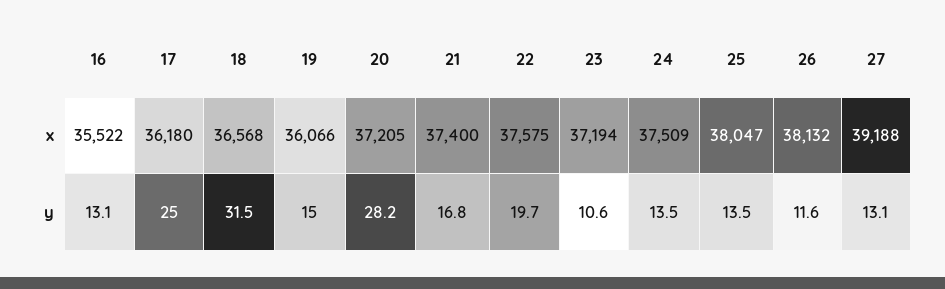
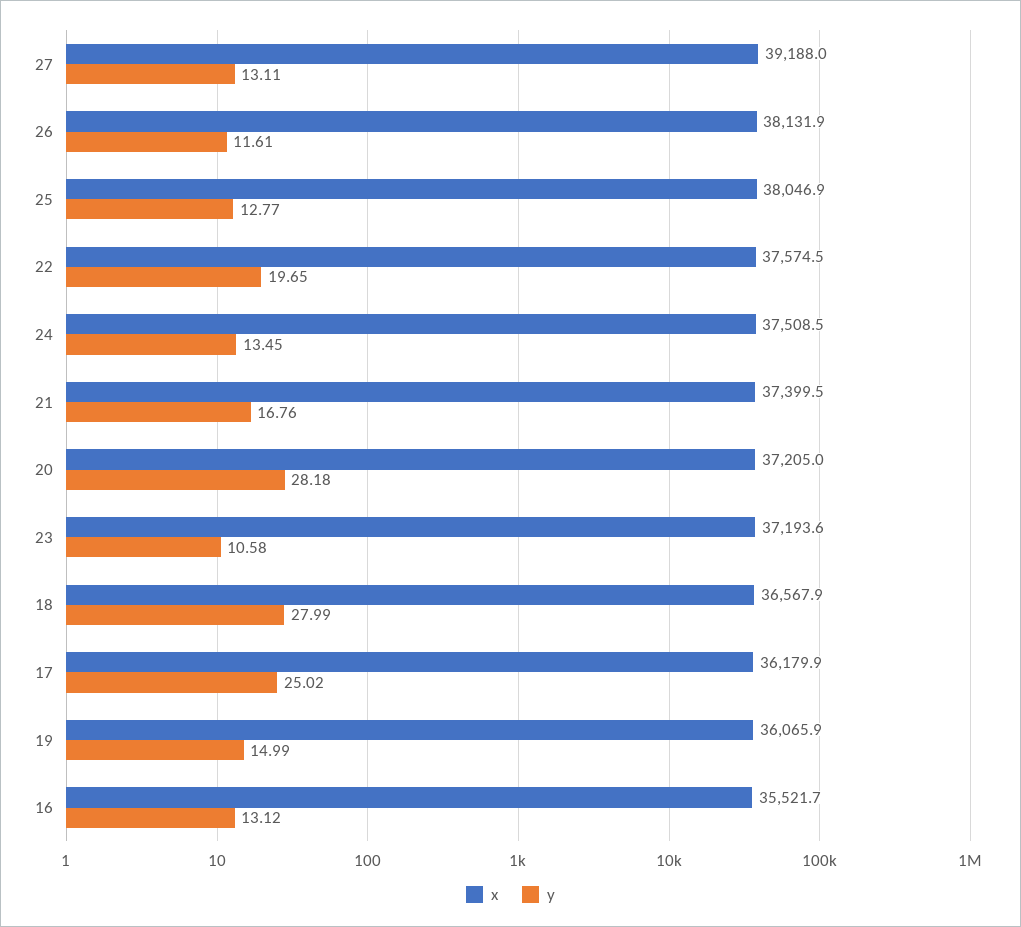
  {
    "x": {
      "16": 35521.7,
      "17": 36179.9,
      "18": 36567.9,
      "19": 36065.9,
      "20": 37205,
      "21": 37399.5,
      "22": 37574.5,
      "23": 37193.6,
      "24": 37508.5,
      "25": 38046.9,
      "26": 38131.9,
      "27": 39188
    },
    "y": {
      "16": 13.12,
      "17": 25.02,
-     "18": 31.5,
+     "18": 27.99,
      "19": 14.99,
      "20": 28.18,
      "21": 16.76,
      "22": 19.65,
      "23": 10.58,
      "24": 13.45,
-     "25": 13.5,
+     "25": 12.77,
      "26": 11.61,
      "27": 13.11
    }
  }

